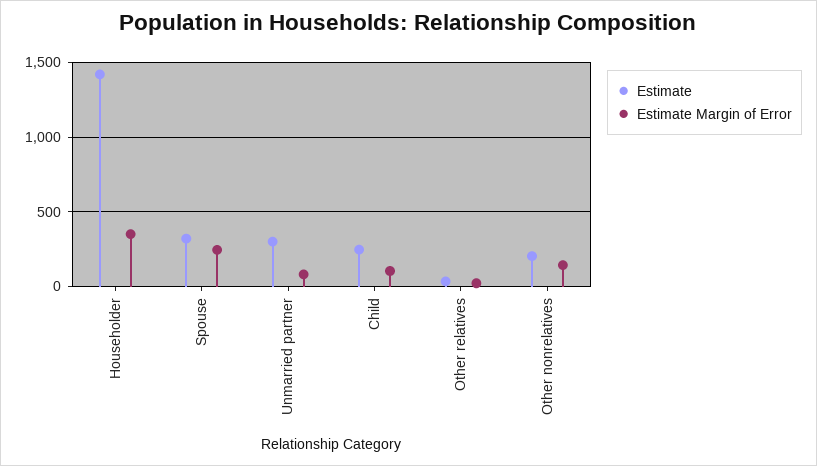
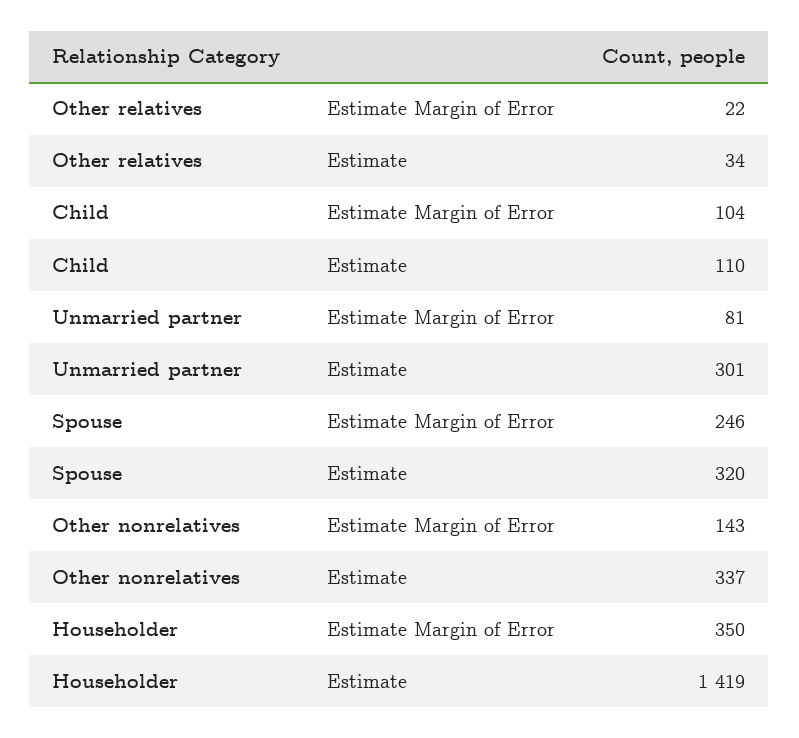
  {
    "Estimate": {
      "Householder": 1419,
      "Spouse": 320,
      "Unmarried partner": 301,
-     "Child": 250,
+     "Child": 110,
      "Other relatives": 34,
-     "Other nonrelatives": 200
+     "Other nonrelatives": 337
    },
    "Estimate Margin of Error": {
      "Householder": 350,
      "Spouse": 246,
      "Unmarried partner": 81,
      "Child": 104,
      "Other relatives": 22,
      "Other nonrelatives": 143
    }
  }

